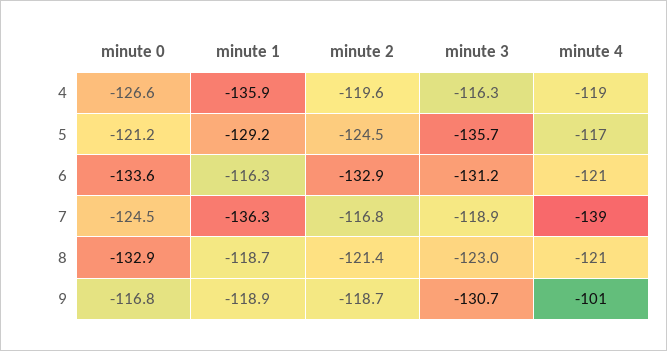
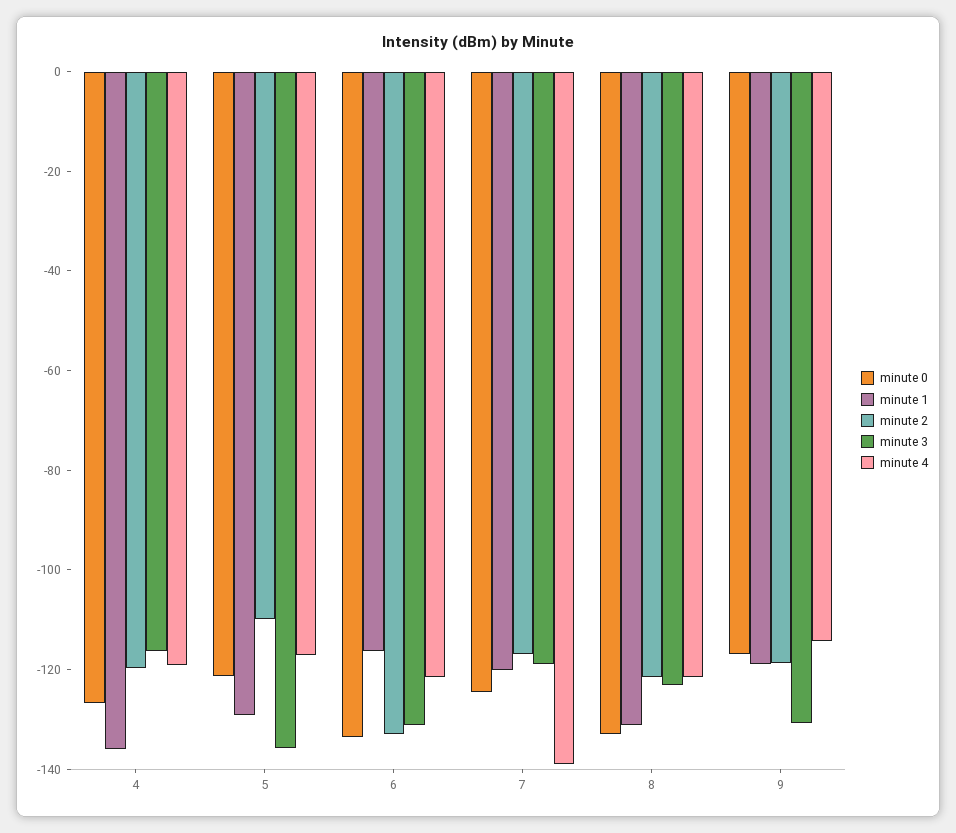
  {
    "minute 0": {
      "4": -126.6,
      "5": -121.2,
      "6": -133.6,
      "7": -124.5,
      "8": -132.9,
      "9": -116.8
    },
    "minute 1": {
      "4": -135.9,
      "5": -129.2,
      "6": -116.3,
-     "7": -136.3,
+     "7": -120,
-     "8": -118.7,
+     "8": -130,
      "9": -118.9
    },
    "minute 2": {
      "4": -119.6,
-     "5": -124.5,
+     "5": -110,
      "6": -132.9,
      "7": -116.8,
      "8": -121.4,
      "9": -118.7
    },
    "minute 3": {
      "4": -116.3,
      "5": -135.7,
      "6": -131.2,
      "7": -118.9,
      "8": -123,
      "9": -130.7
    },
    "minute 4": {
      "4": -119,
      "5": -117,
      "6": -121,
      "7": -139,
      "8": -121,
-     "9": -101
+     "9": -115
    }
  }

